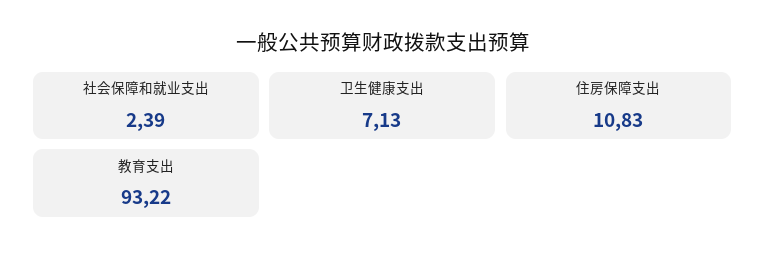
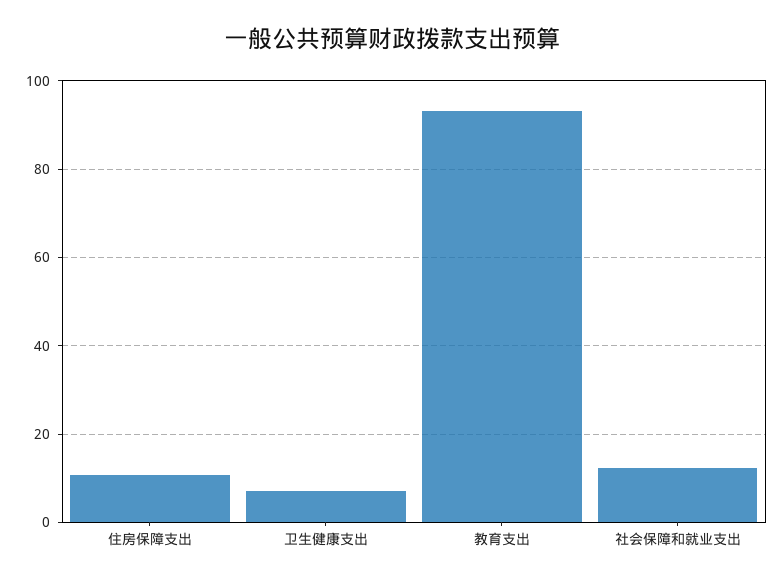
  {
-   "社会保障和就业支出": 2.39,
+   "社会保障和就业支出": 12,
    "卫生健康支出": 7.13,
    "住房保障支出": 10.83,
    "教育支出": 93.22
  }

